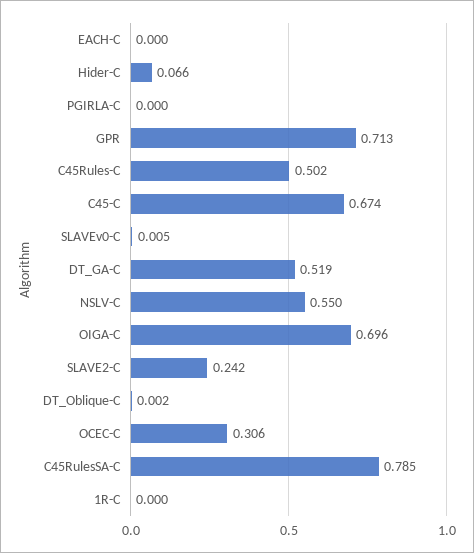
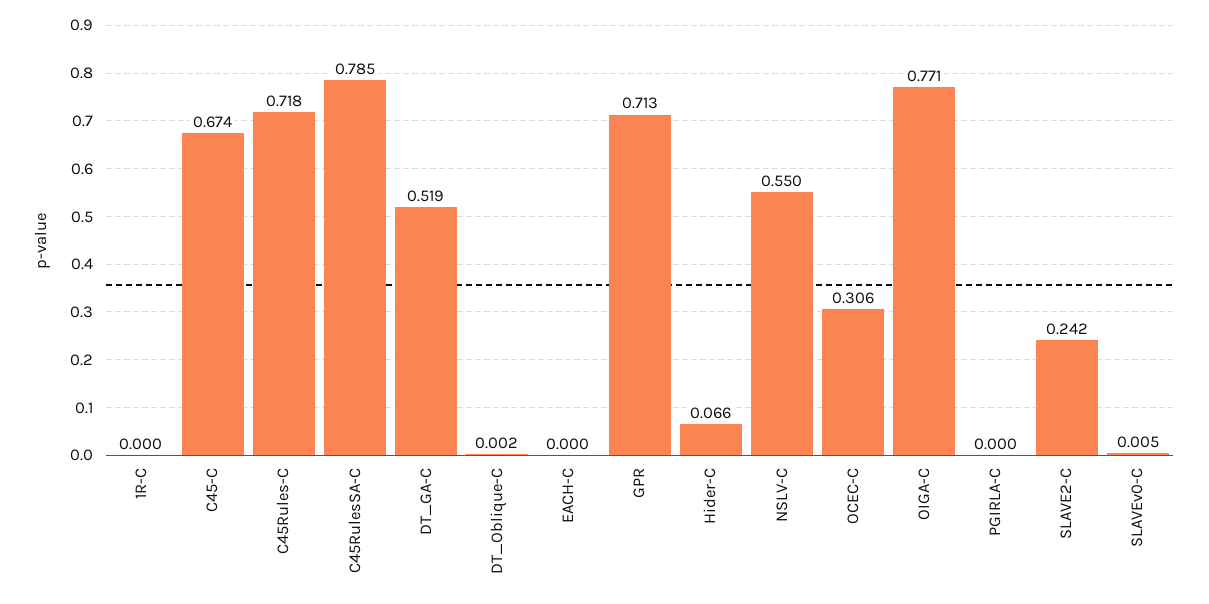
  {
    "EACH-C": 0,
    "Hider-C": 0.066,
    "PGIRLA-C": 0,
    "GPR": 0.713,
-   "C45Rules-C": 0.502,
+   "C45Rules-C": 0.718,
    "C45-C": 0.674,
    "SLAVEv0-C": 0.005,
    "DT_GA-C": 0.519,
    "NSLV-C": 0.55,
-   "OIGA-C": 0.696,
+   "OIGA-C": 0.771,
    "SLAVE2-C": 0.242,
    "DT_Oblique-C": 0.002,
    "OCEC-C": 0.306,
    "C45RulesSA-C": 0.785,
    "1R-C": 0
  }

